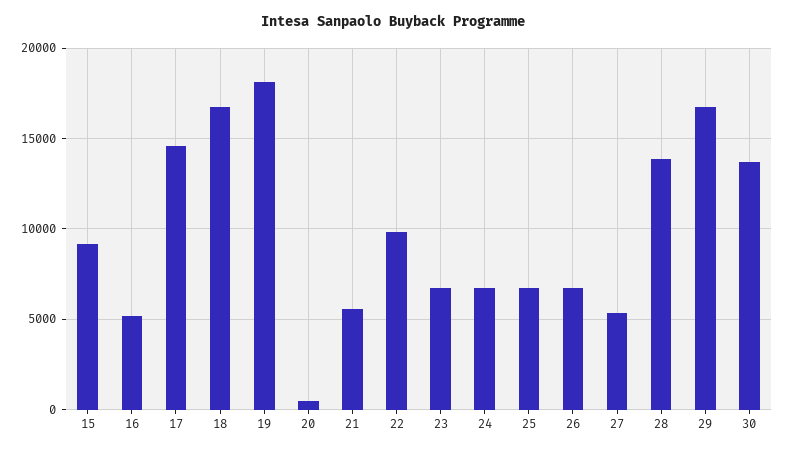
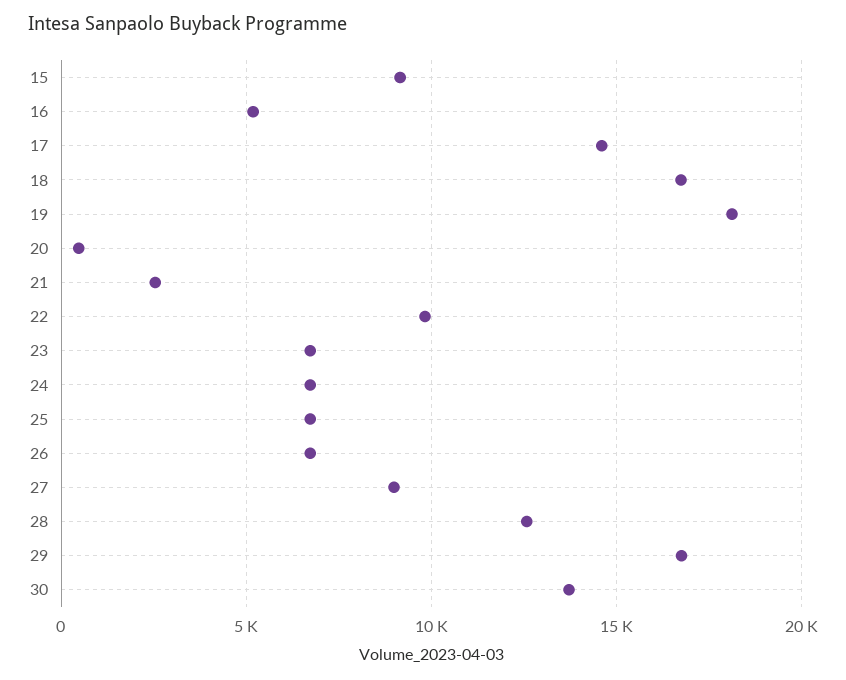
  {
    "15": 9000,
    "16": 5000,
    "17": 14500,
    "18": 16500,
    "19": 18000,
    "20": 500,
-   "21": 5500,
+   "21": 2500,
    "22": 10000,
    "23": 6500,
    "24": 6500,
    "25": 6500,
    "26": 6500,
-   "27": 5500,
+   "27": 9000,
-   "28": 14000,
+   "28": 12500,
    "29": 16500,
    "30": 13500
  }

